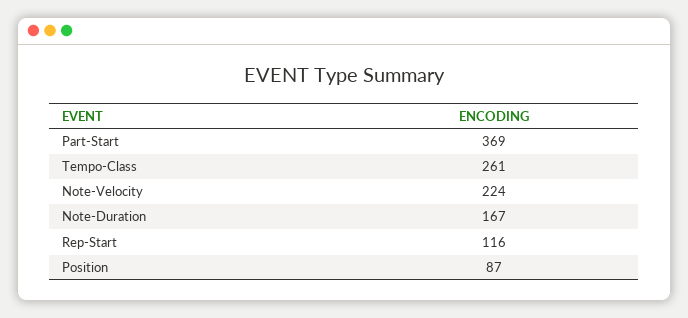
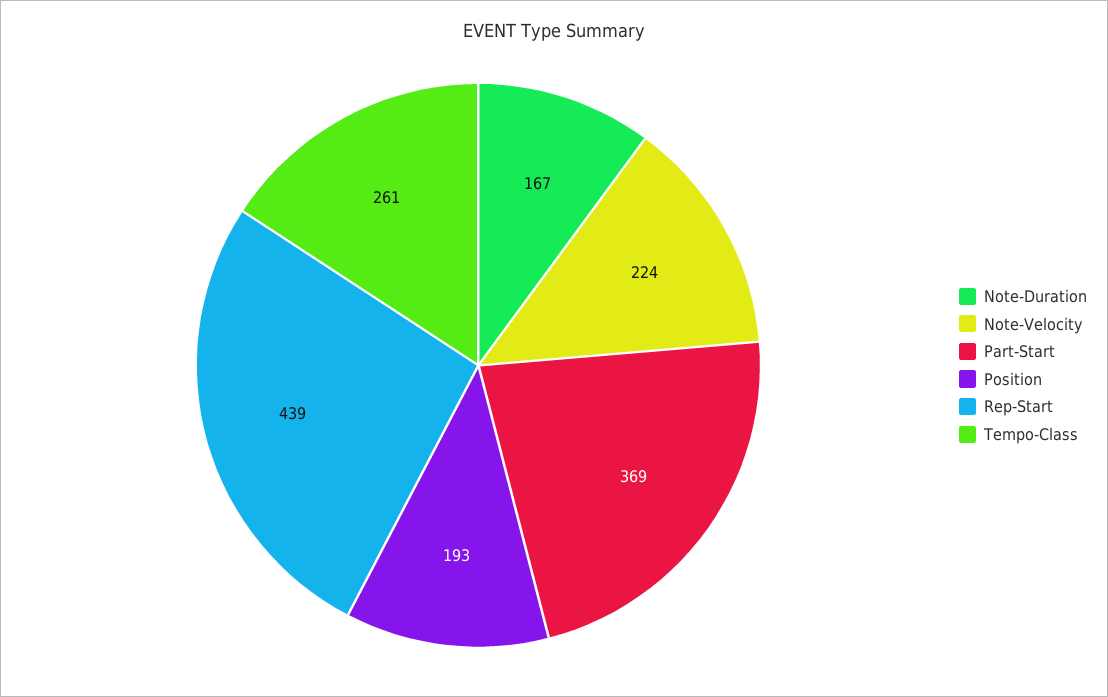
  {
    "Part-Start": 369,
    "Tempo-Class": 261,
    "Note-Velocity": 224,
    "Note-Duration": 167,
-   "Rep-Start": 116,
+   "Rep-Start": 439,
-   "Position": 87
+   "Position": 193
  }

